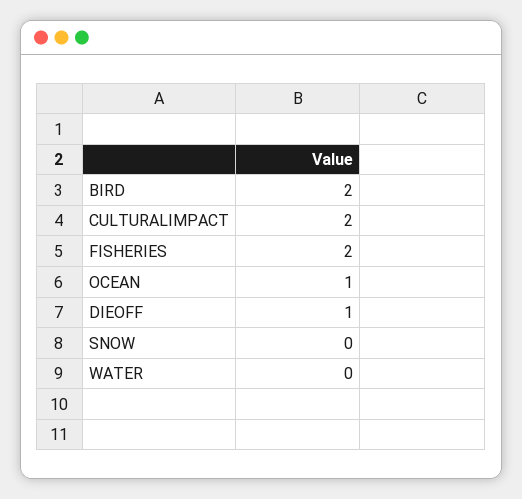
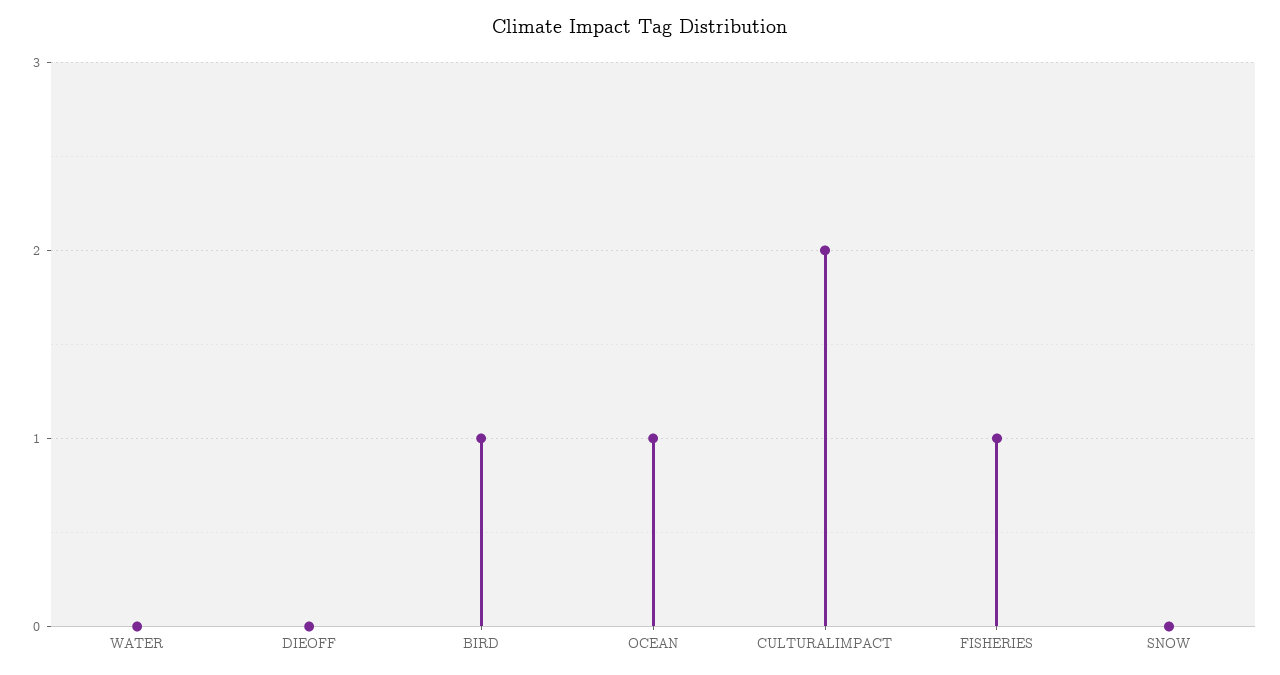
  {
-   "BIRD": 2,
+   "BIRD": 1,
    "CULTURALIMPACT": 2,
-   "FISHERIES": 2,
+   "FISHERIES": 1,
    "OCEAN": 1,
-   "DIEOFF": 1,
+   "DIEOFF": 0,
    "SNOW": 0,
    "WATER": 0
  }

